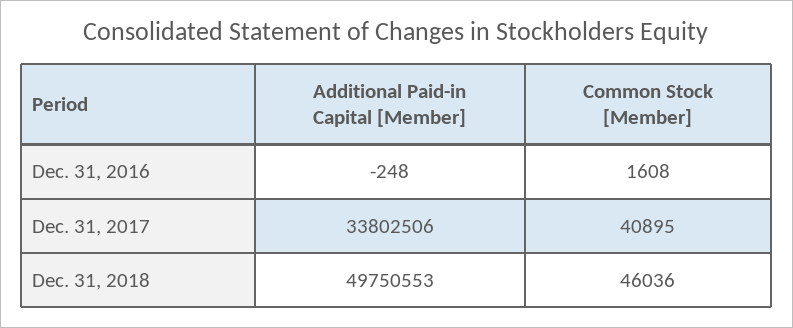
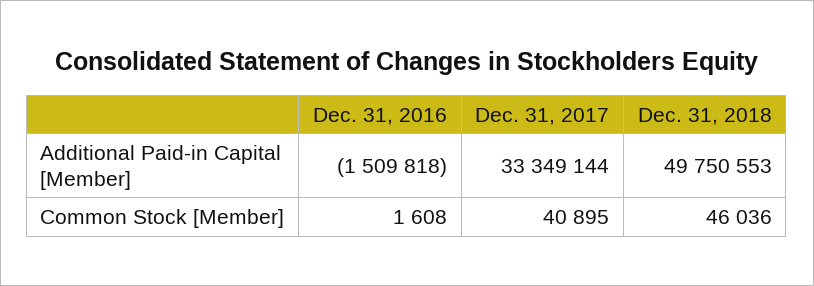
  {
    "Additional Paid-in Capital [Member]": {
-     "Dec. 31, 2016": -248,
+     "Dec. 31, 2016": -1509818,
-     "Dec. 31, 2017": 33802506,
+     "Dec. 31, 2017": 33349144,
      "Dec. 31, 2018": 49750553
    },
    "Common Stock [Member]": {
      "Dec. 31, 2016": 1608,
      "Dec. 31, 2017": 40895,
      "Dec. 31, 2018": 46036
    }
  }

